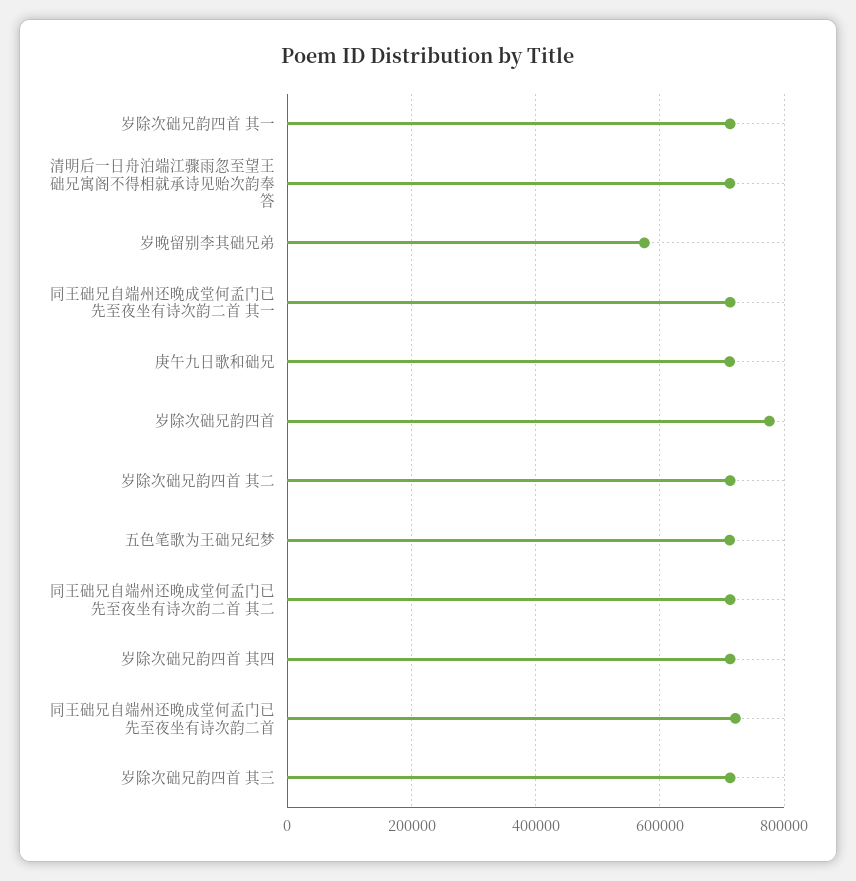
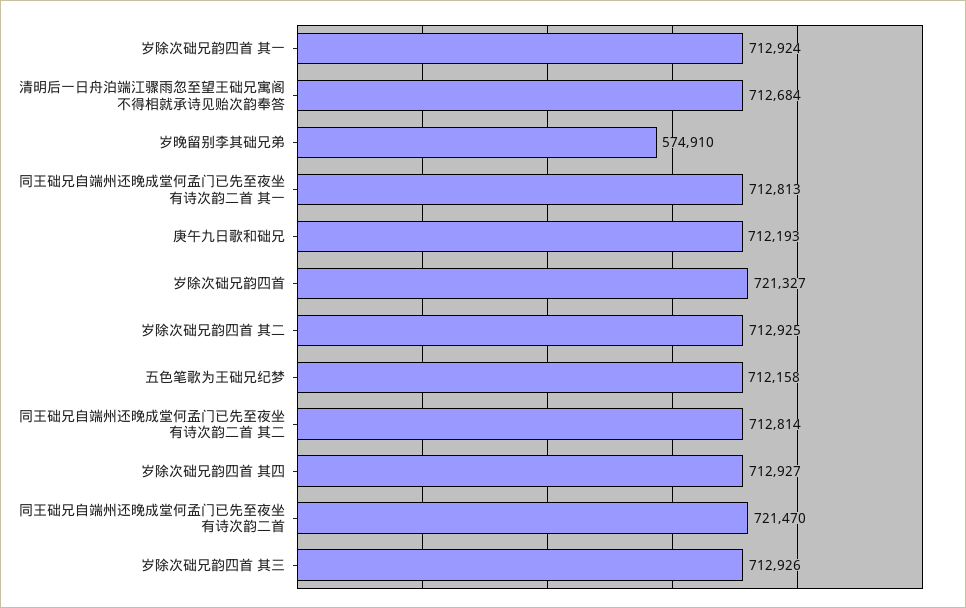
  {
    "岁除次础兄韵四首 其一": 712924,
    "清明后一日舟泊端江骤雨忽至望王础兄寓阁不得相就承诗见贻次韵奉答": 712684,
    "岁晚留别李其础兄弟": 574910,
    "同王础兄自端州还晚成堂何孟门已先至夜坐有诗次韵二首 其一": 712813,
    "庚午九日歌和础兄": 712193,
-   "岁除次础兄韵四首": 780000,
+   "岁除次础兄韵四首": 721327,
    "岁除次础兄韵四首 其二": 712925,
    "五色笔歌为王础兄纪梦": 712158,
    "同王础兄自端州还晚成堂何孟门已先至夜坐有诗次韵二首 其二": 712814,
    "岁除次础兄韵四首 其四": 712927,
    "同王础兄自端州还晚成堂何孟门已先至夜坐有诗次韵二首": 721470,
    "岁除次础兄韵四首 其三": 712926
  }

